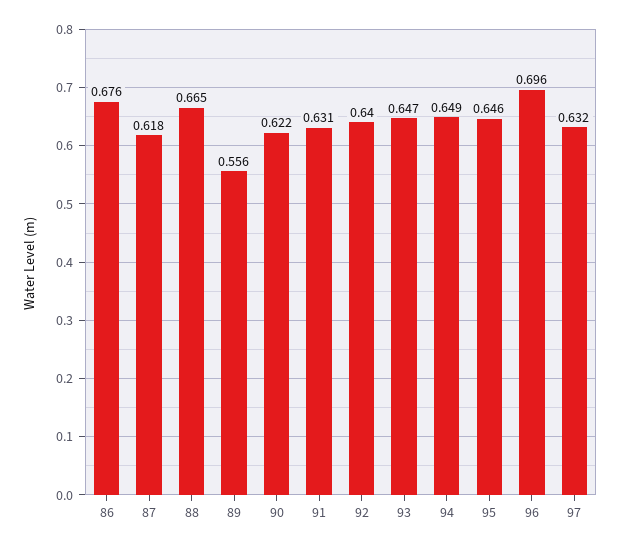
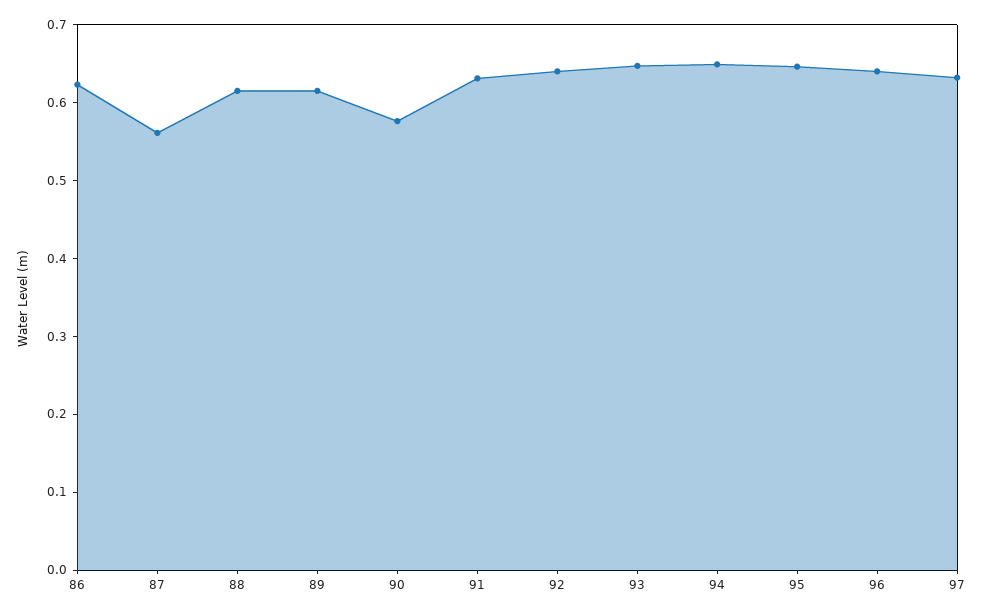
  {
-   "86": 0.676,
+   "86": 0.62,
-   "87": 0.618,
+   "87": 0.56,
-   "88": 0.665,
+   "88": 0.62,
-   "89": 0.556,
+   "89": 0.62,
-   "90": 0.622,
+   "90": 0.58,
    "91": 0.631,
    "92": 0.64,
    "93": 0.647,
    "94": 0.649,
    "95": 0.646,
-   "96": 0.696,
+   "96": 0.64,
    "97": 0.632
  }

